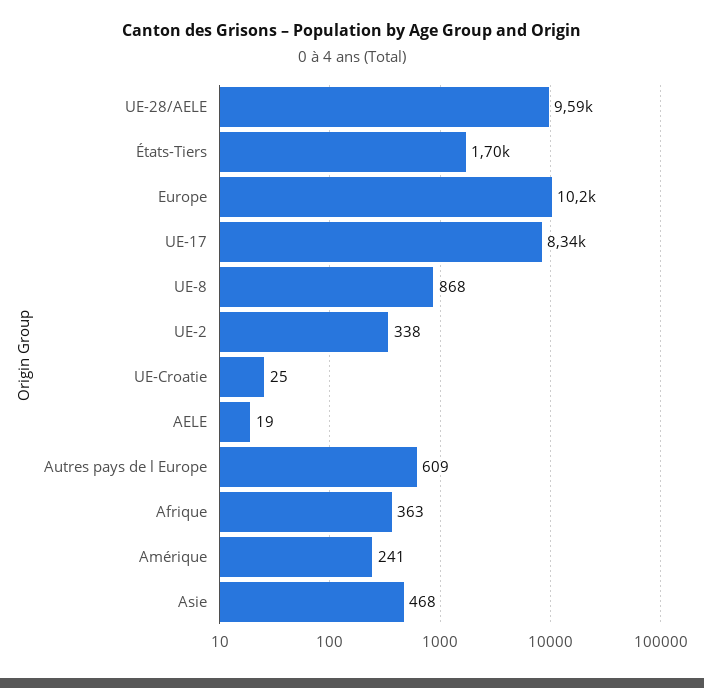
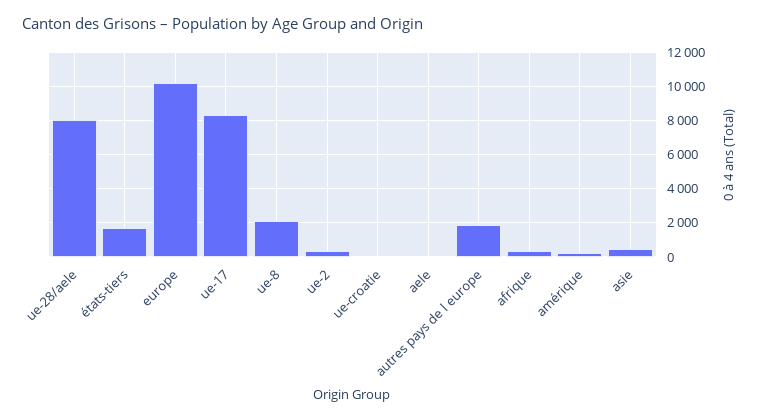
  {
-   "UE-28/AELE": 9590,
+   "UE-28/AELE": 8000,
    "États-Tiers": 1700,
    "Europe": 10200,
    "UE-17": 8340,
-   "UE-8": 868,
+   "UE-8": 2000,
    "UE-2": 338,
    "UE-Croatie": 25,
    "AELE": 19,
-   "Autres pays de l Europe": 609,
+   "Autres pays de l Europe": 2000,
    "Afrique": 363,
    "Amérique": 241,
    "Asie": 468
  }

